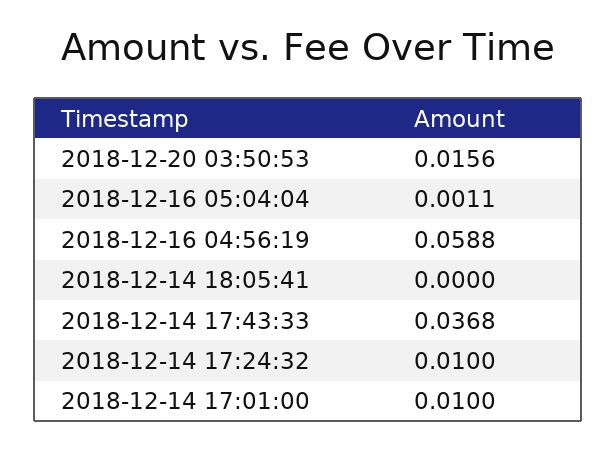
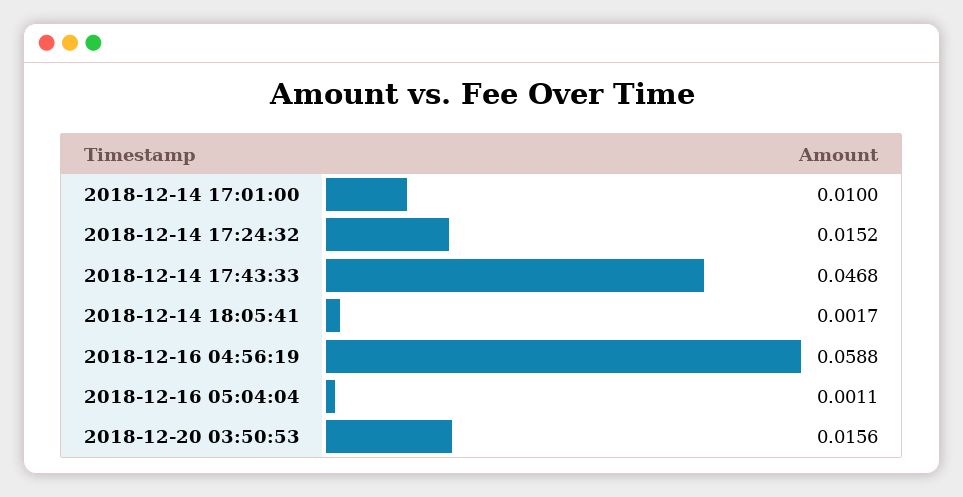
  {
    "2018-12-20 03:50:53": 0.0156,
    "2018-12-16 05:04:04": 0.0011,
    "2018-12-16 04:56:19": 0.0588,
-   "2018-12-14 18:05:41": 0,
+   "2018-12-14 18:05:41": 0.0017,
-   "2018-12-14 17:43:33": 0.0368,
+   "2018-12-14 17:43:33": 0.0468,
-   "2018-12-14 17:24:32": 0.01,
+   "2018-12-14 17:24:32": 0.0152,
    "2018-12-14 17:01:00": 0.01
  }

